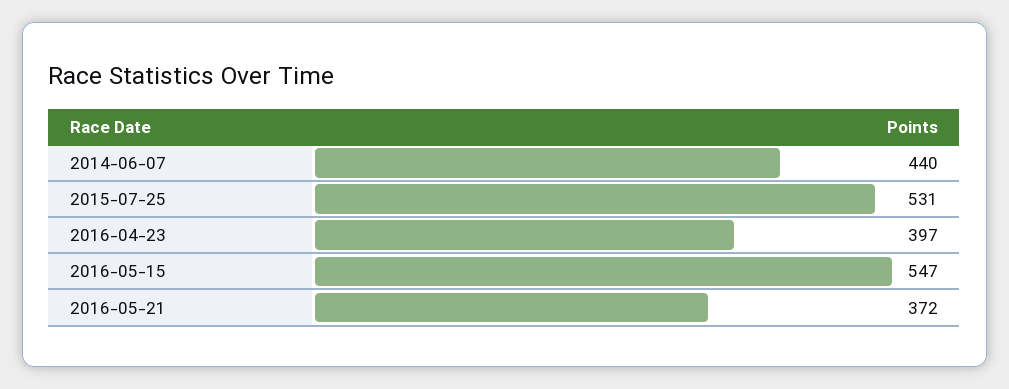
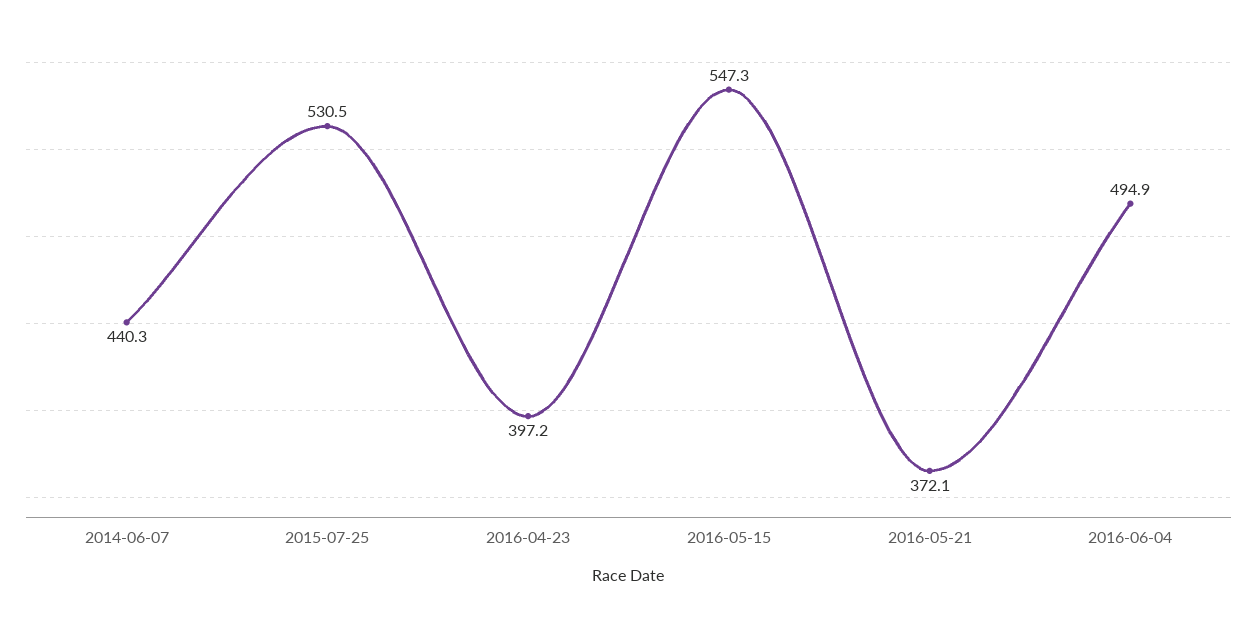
  {
    "2014-06-07": 440.3,
    "2015-07-25": 530.5,
    "2016-04-23": 397.2,
    "2016-05-15": 547.3,
-   "2016-05-21": 372.1
+   "2016-05-21": 372.1,
+   "2016-06-04": 494.9
  }

